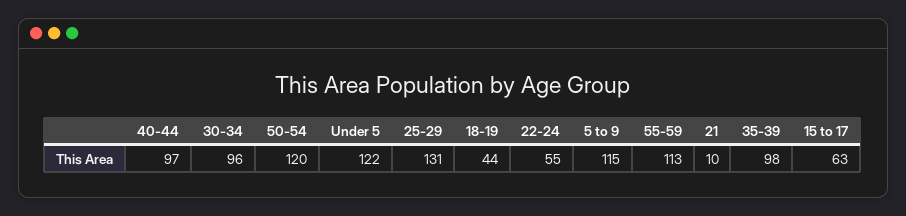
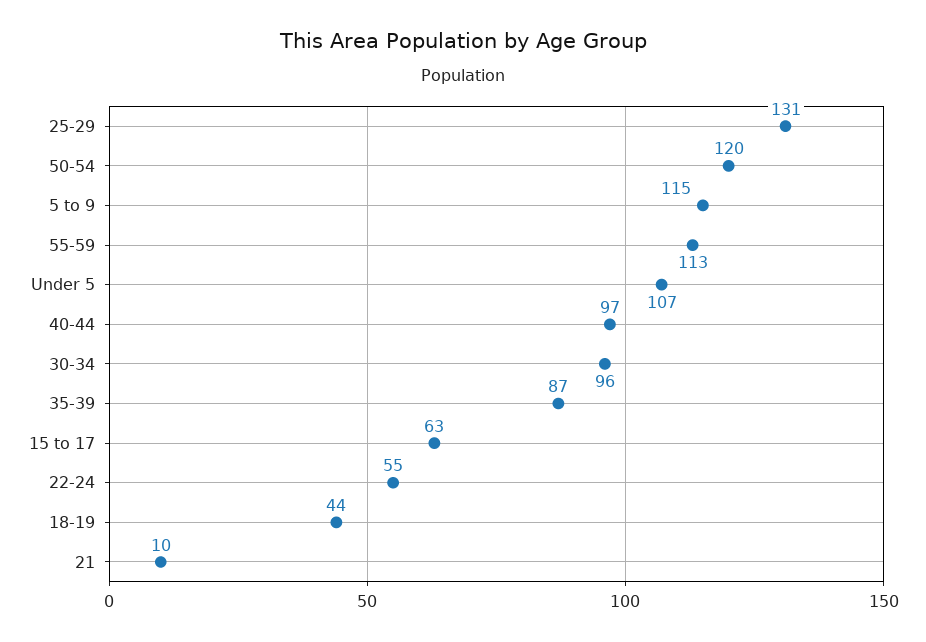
  {
    "40-44": 97,
    "30-34": 96,
    "50-54": 120,
-   "Under 5": 122,
+   "Under 5": 107,
    "25-29": 131,
    "18-19": 44,
    "22-24": 55,
    "5 to 9": 115,
    "55-59": 113,
    "21": 10,
-   "35-39": 98,
+   "35-39": 87,
    "15 to 17": 63
  }

